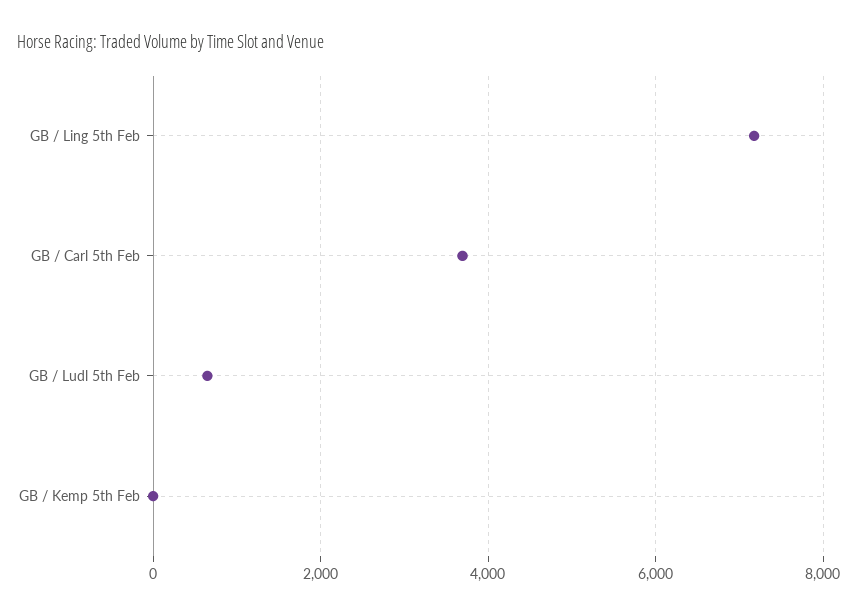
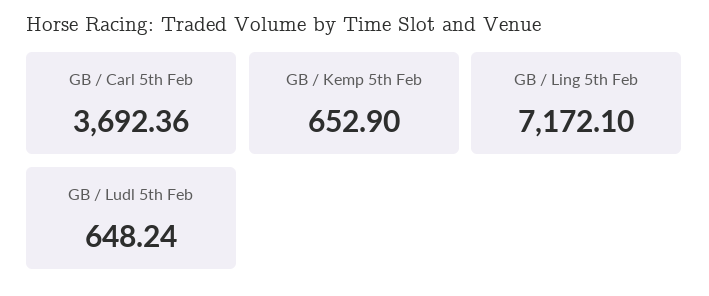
  {
    "GB / Ling 5th Feb": 7172.1,
    "GB / Carl 5th Feb": 3692.36,
    "GB / Ludl 5th Feb": 648.24,
-   "GB / Kemp 5th Feb": 0
+   "GB / Kemp 5th Feb": 652.9
  }

